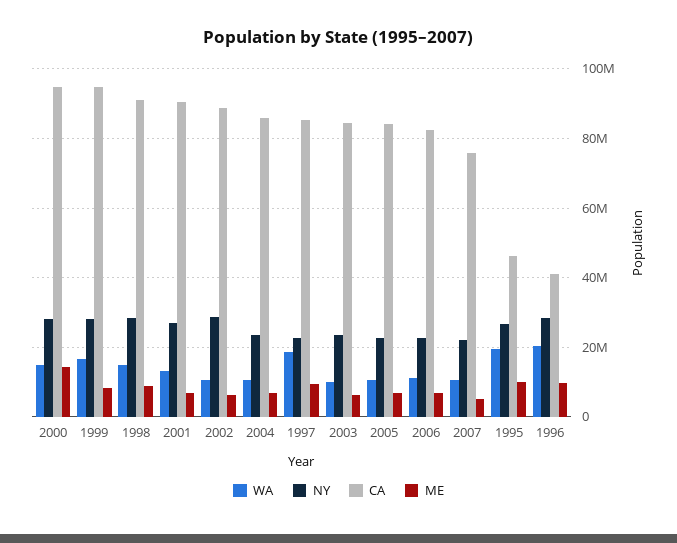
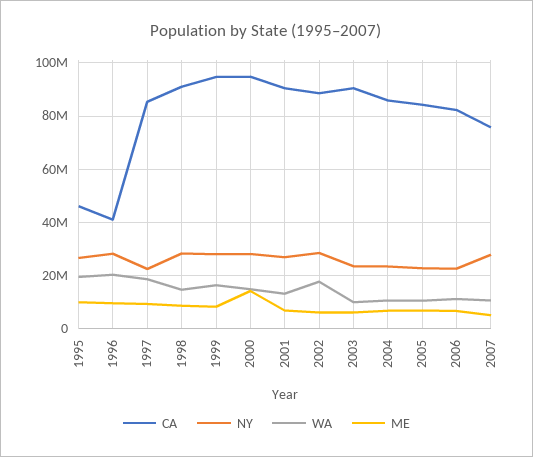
  {
    "WA": {
      "2000": 14000000,
      "1999": 16000000,
      "1998": 14000000,
      "2001": 14000000,
-     "2002": 10000000,
+     "2002": 17500000,
      "2004": 10000000,
      "1997": 18000000,
      "2003": 10000000,
      "2005": 10000000,
      "2006": 12000000,
      "2007": 10000000,
      "1995": 20000000,
      "1996": 20000000
    },
    "NY": {
      "2000": 28000000,
      "1999": 28000000,
      "1998": 28000000,
      "2001": 26000000,
      "2002": 28000000,
      "2004": 24000000,
      "1997": 22000000,
      "2003": 24000000,
      "2005": 22000000,
      "2006": 22000000,
-     "2007": 22000000,
+     "2007": 27500000,
      "1995": 26000000,
      "1996": 28000000
    },
    "CA": {
      "2000": 94000000,
      "1999": 94000000,
      "1998": 92000000,
      "2001": 90000000,
      "2002": 88000000,
      "2004": 86000000,
      "1997": 86000000,
-     "2003": 84000000,
+     "2003": 90000000,
      "2005": 84000000,
      "2006": 82000000,
      "2007": 76000000,
      "1995": 46000000,
      "1996": 42000000
    },
    "ME": {
      "2000": 14000000,
      "1999": 8000000,
      "1998": 8000000,
      "2001": 8000000,
      "2002": 6000000,
      "2004": 6000000,
      "1997": 10000000,
      "2003": 6000000,
      "2005": 6000000,
      "2006": 6000000,
      "2007": 6000000,
      "1995": 10000000,
      "1996": 10000000
    }
  }

